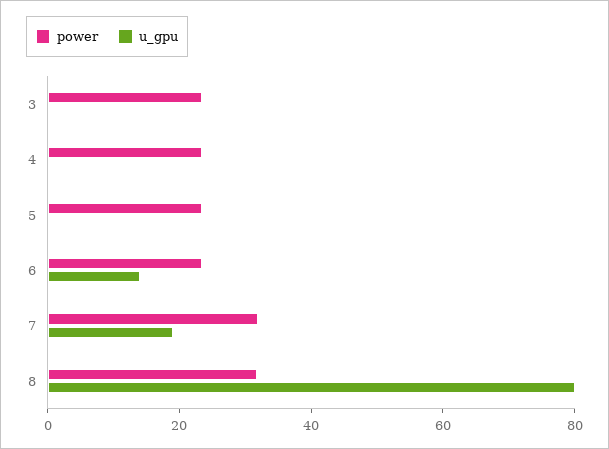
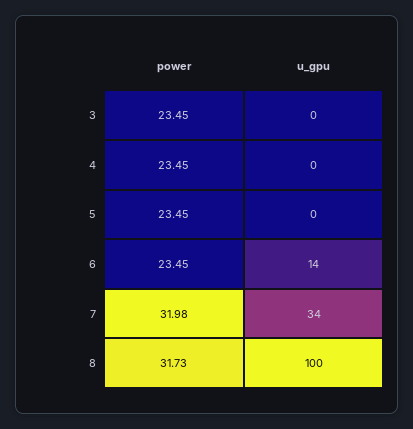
  {
    "power": {
      "3": 23.45,
      "4": 23.45,
      "5": 23.45,
      "6": 23.45,
      "7": 31.98,
      "8": 31.73
    },
    "u_gpu": {
      "3": 0,
      "4": 0,
      "5": 0,
      "6": 14,
-     "7": 20,
+     "7": 34,
-     "8": 80
+     "8": 100
    }
  }

